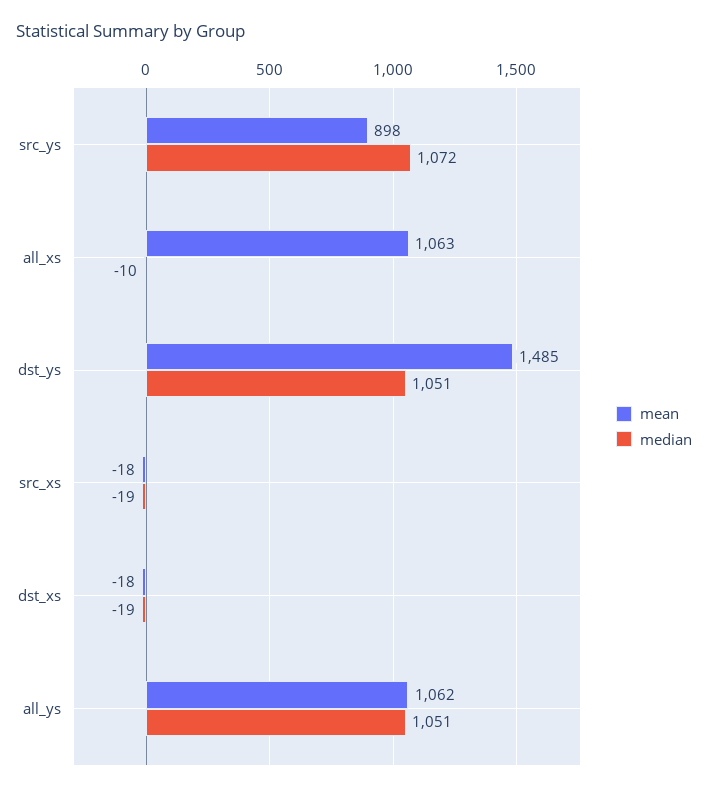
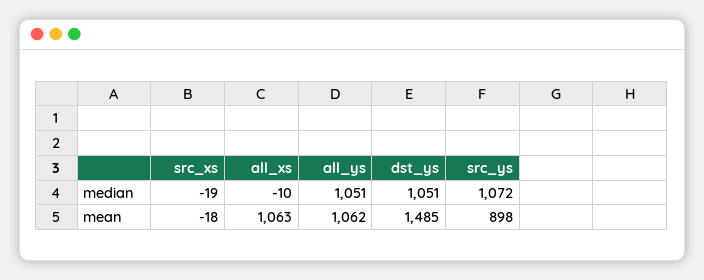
  {
    "mean": {
      "src_ys": 898,
      "all_xs": 1063,
      "dst_ys": 1485,
      "src_xs": -18,
-     "dst_xs": -18,
      "all_ys": 1062
    },
    "median": {
      "src_ys": 1072,
      "all_xs": -10,
      "dst_ys": 1051,
      "src_xs": -19,
-     "dst_xs": -19,
      "all_ys": 1051
    }
  }

